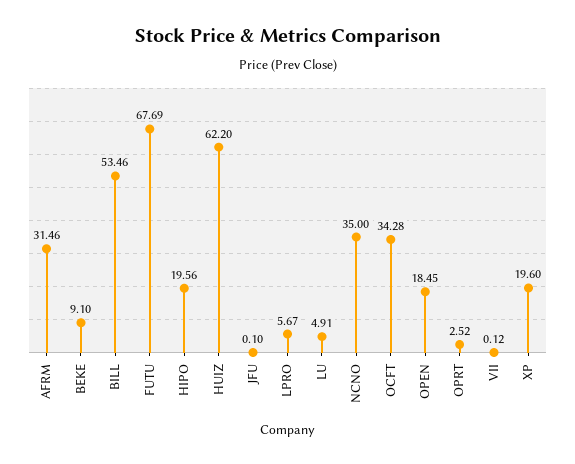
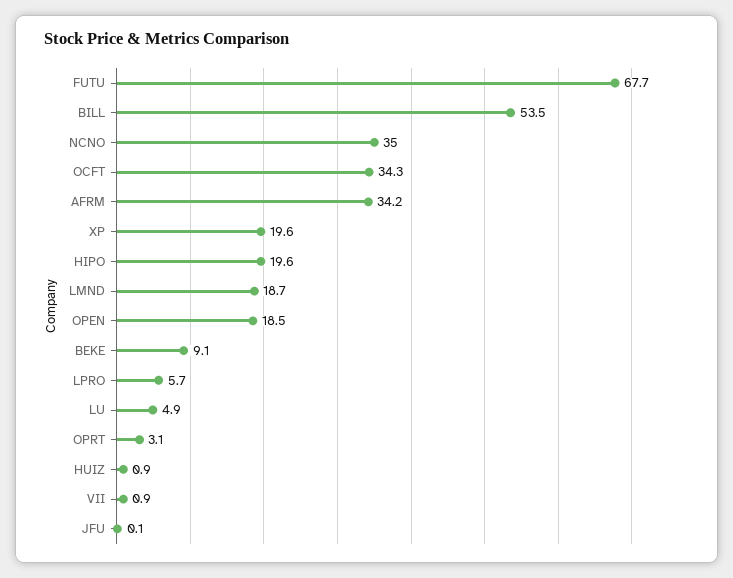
  {
-   "AFRM": 31.46,
+   "AFRM": 34.2,
    "BEKE": 9.1,
    "BILL": 53.46,
    "FUTU": 67.69,
    "HIPO": 19.56,
-   "HUIZ": 62.2,
+   "HUIZ": 0.9,
    "JFU": 0.1,
    "LPRO": 5.67,
    "LU": 4.91,
    "NCNO": 35,
    "OCFT": 34.28,
    "OPEN": 18.45,
-   "OPRT": 2.52,
+   "OPRT": 3.1,
-   "VII": 0.12,
+   "VII": 0.9,
-   "XP": 19.6
+   "XP": 19.6,
+   "LMND": 18.7
  }

